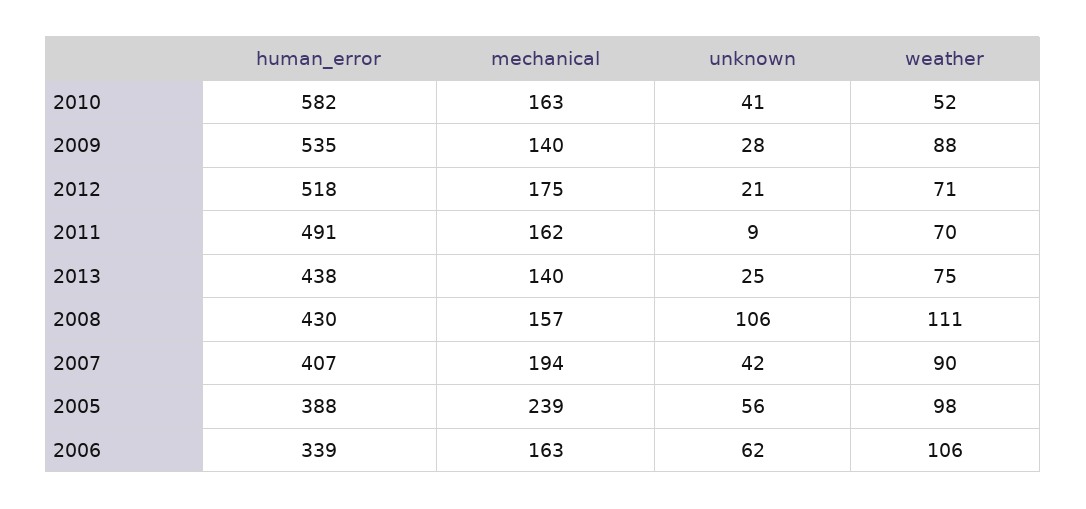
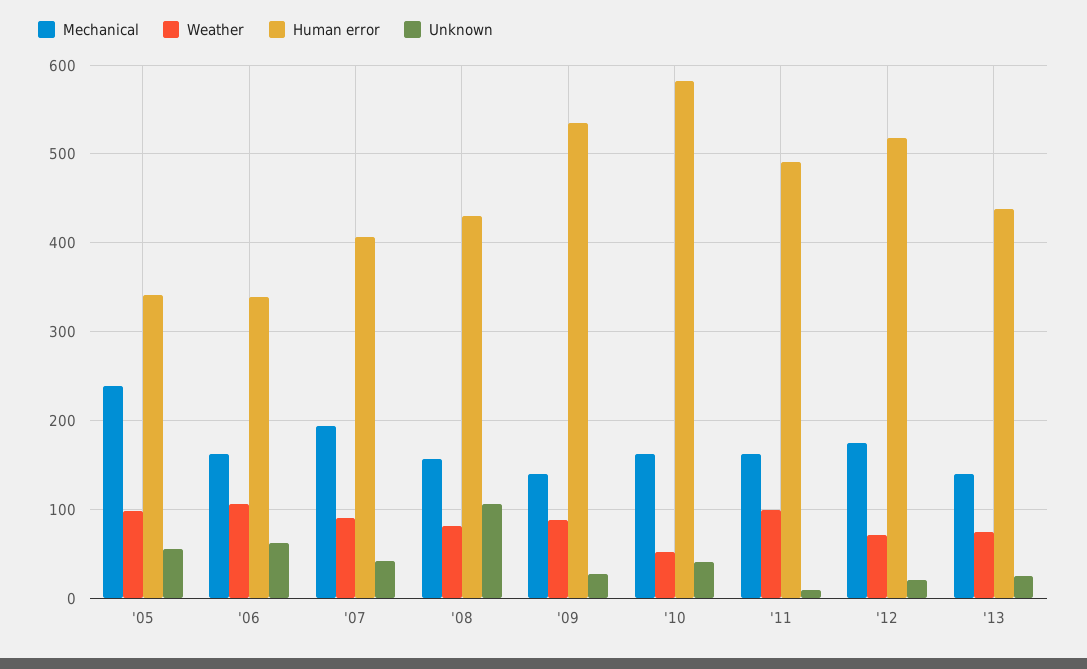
  {
    "human_error": {
      "2010": 582,
      "2009": 535,
      "2012": 518,
      "2011": 491,
      "2013": 438,
      "2008": 430,
      "2007": 407,
-     "2005": 388,
+     "2005": 340,
      "2006": 339
    },
    "mechanical": {
      "2010": 163,
      "2009": 140,
      "2012": 175,
      "2011": 162,
      "2013": 140,
      "2008": 157,
      "2007": 194,
      "2005": 239,
      "2006": 163
    },
    "unknown": {
      "2010": 41,
      "2009": 28,
      "2012": 21,
      "2011": 9,
      "2013": 25,
      "2008": 106,
      "2007": 42,
      "2005": 56,
      "2006": 62
    },
    "weather": {
      "2010": 52,
      "2009": 88,
      "2012": 71,
-     "2011": 70,
+     "2011": 100,
      "2013": 75,
-     "2008": 111,
+     "2008": 80,
      "2007": 90,
      "2005": 98,
      "2006": 106
    }
  }

